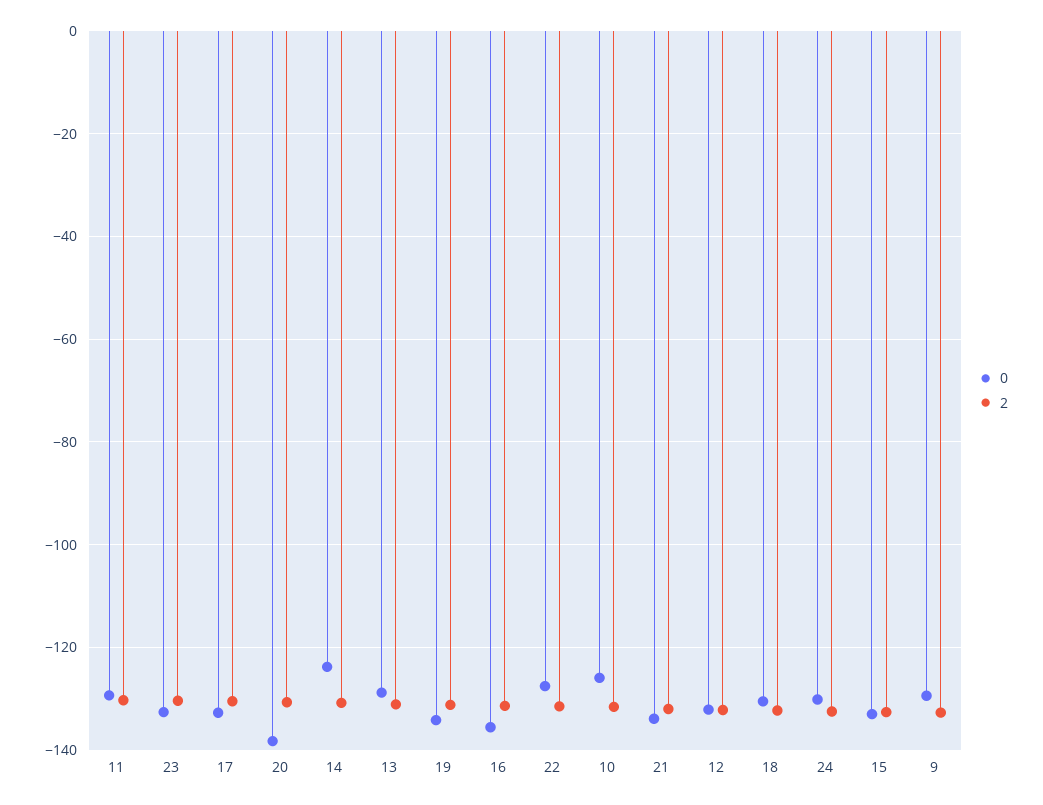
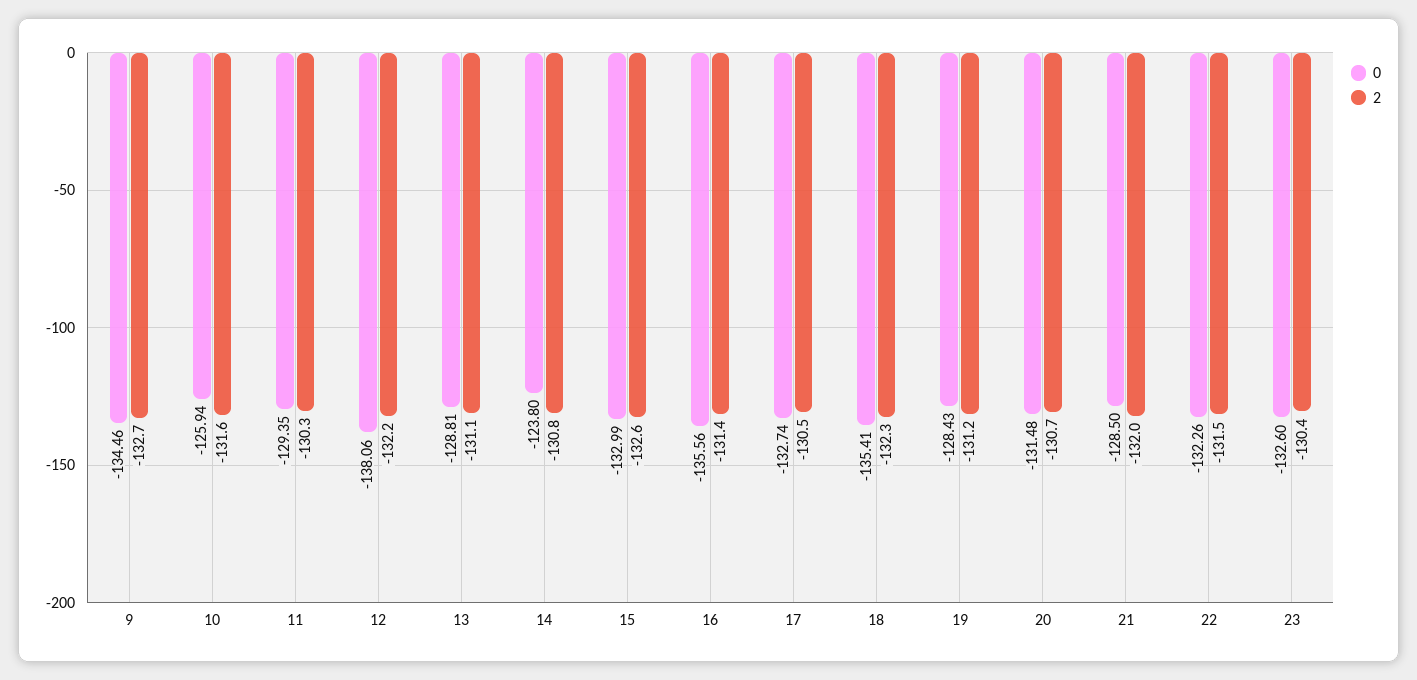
  {
    "0": {
      "11": -129.35,
      "23": -132.6,
      "17": -132.74,
-     "20": -138,
+     "20": -131.48,
      "14": -123.8,
      "13": -128.81,
-     "19": -134,
+     "19": -128.43,
      "16": -135.56,
-     "22": -128,
+     "22": -132.26,
      "10": -125.94,
-     "21": -134,
+     "21": -128.5,
-     "12": -132,
+     "12": -138.06,
-     "18": -130,
+     "18": -135.41,
-     "24": -130,
      "15": -132.99,
-     "9": -130
+     "9": -134.46
    },
    "2": {
      "11": -130.3,
      "23": -130.4,
      "17": -130.5,
      "20": -130.7,
      "14": -130.8,
      "13": -131.1,
      "19": -131.2,
      "16": -131.4,
      "22": -131.5,
      "10": -131.6,
      "21": -132,
      "12": -132.2,
      "18": -132.3,
-     "24": -132,
      "15": -132.6,
      "9": -132.7
    }
  }

